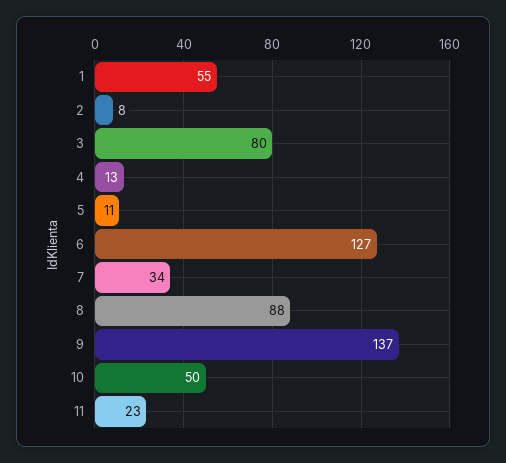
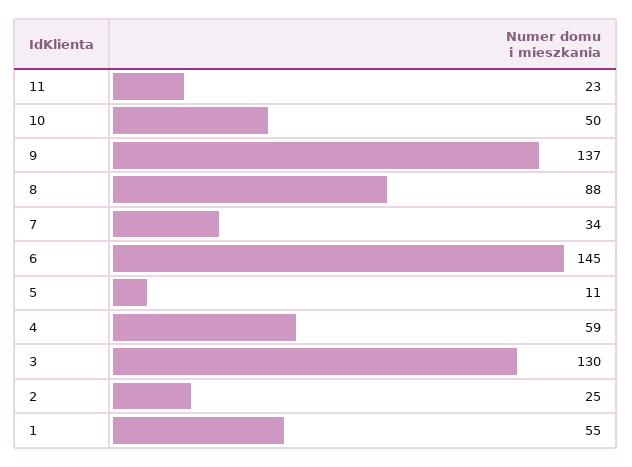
  {
    "1": 55,
-   "2": 8,
+   "2": 25,
-   "3": 80,
+   "3": 130,
-   "4": 13,
+   "4": 59,
    "5": 11,
-   "6": 127,
+   "6": 145,
    "7": 34,
    "8": 88,
    "9": 137,
    "10": 50,
    "11": 23
  }

